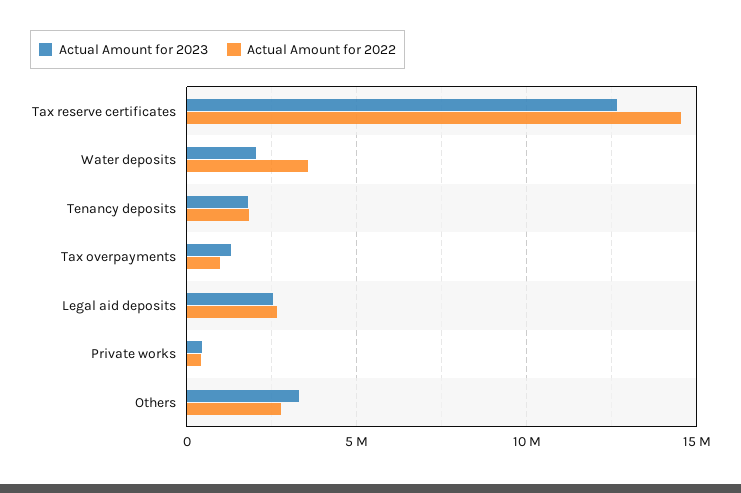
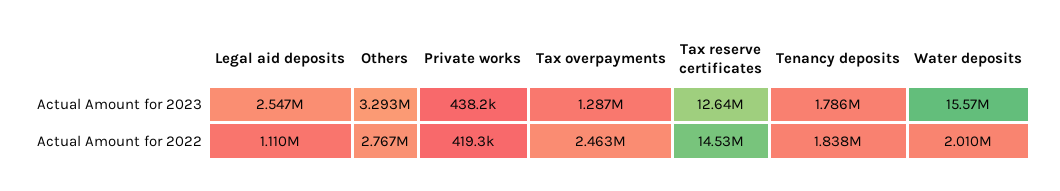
  {
    "Actual Amount for 2023": {
      "Tax reserve certificates": 12640000,
-     "Water deposits": 2000000,
+     "Water deposits": 15570000,
      "Tenancy deposits": 1786000,
      "Tax overpayments": 1287000,
      "Legal aid deposits": 2547000,
      "Private works": 438200,
      "Others": 3293000
    },
    "Actual Amount for 2022": {
      "Tax reserve certificates": 14530000,
-     "Water deposits": 3500000,
+     "Water deposits": 2010000,
      "Tenancy deposits": 1838000,
-     "Tax overpayments": 1000000,
+     "Tax overpayments": 2463000,
-     "Legal aid deposits": 2500000,
+     "Legal aid deposits": 1110000,
      "Private works": 419300,
      "Others": 2767000
    }
  }

